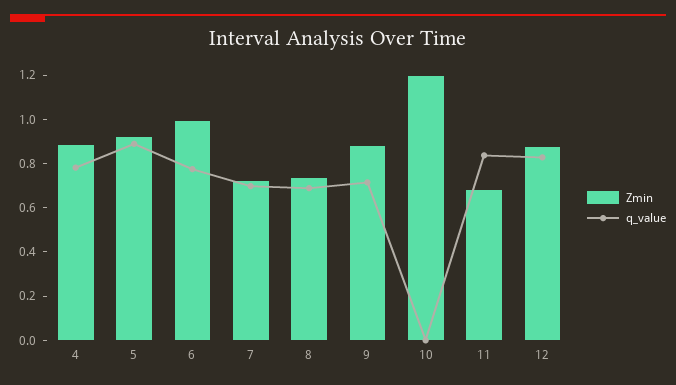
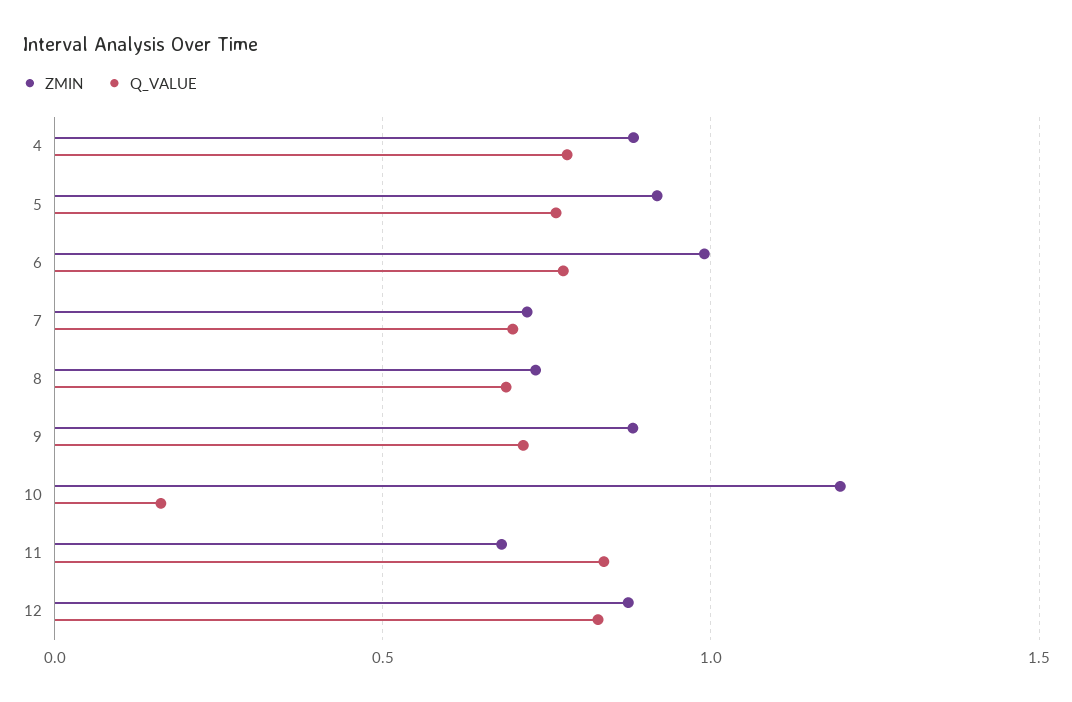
  {
    "Zmin": {
      "4": 0.9,
      "5": 0.9,
      "6": 1,
      "7": 0.7,
      "8": 0.75,
      "9": 0.9,
      "10": 1.2,
      "11": 0.7,
      "12": 0.85
    },
    "q_value": {
      "4": 0.8,
-     "5": 0.9,
+     "5": 0.75,
      "6": 0.8,
      "7": 0.7,
      "8": 0.7,
      "9": 0.7,
-     "10": 0,
+     "10": 0.15,
      "11": 0.85,
      "12": 0.85
    }
  }

